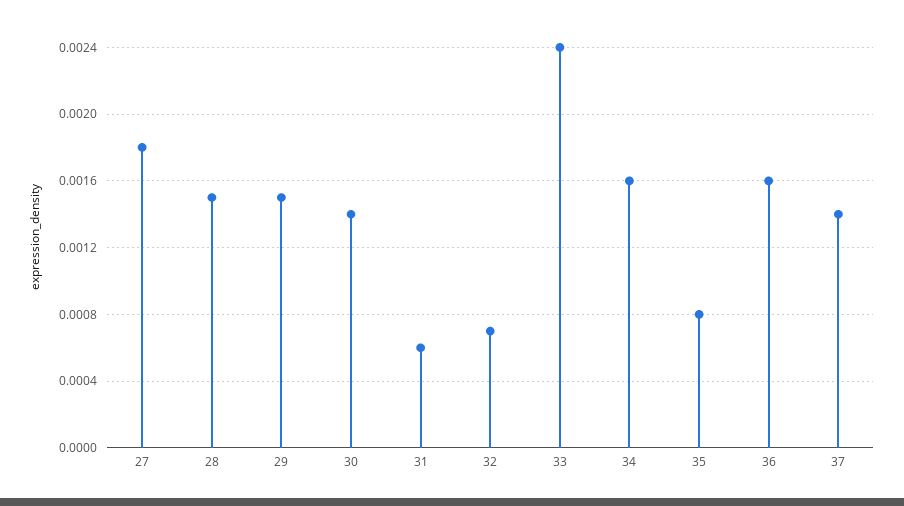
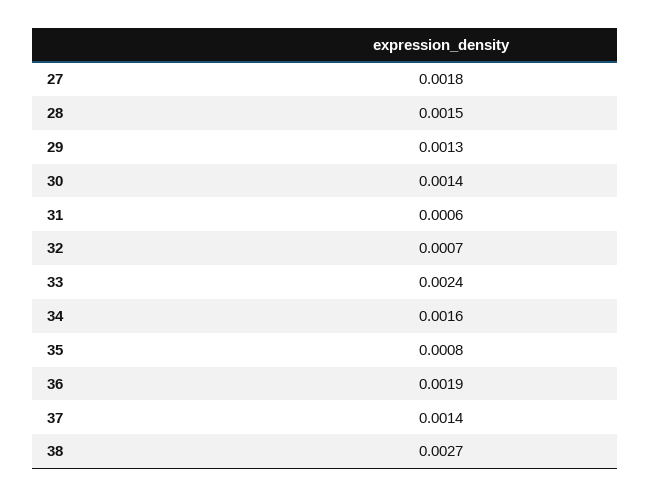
  {
    "27": 0.0018,
    "28": 0.0015,
-   "29": 0.0015,
+   "29": 0.0013,
    "30": 0.0014,
    "31": 0.0006,
    "32": 0.0007,
    "33": 0.0024,
    "34": 0.0016,
    "35": 0.0008,
-   "36": 0.0016,
+   "36": 0.0019,
-   "37": 0.0014
+   "37": 0.0014,
+   "38": 0.0027
  }

